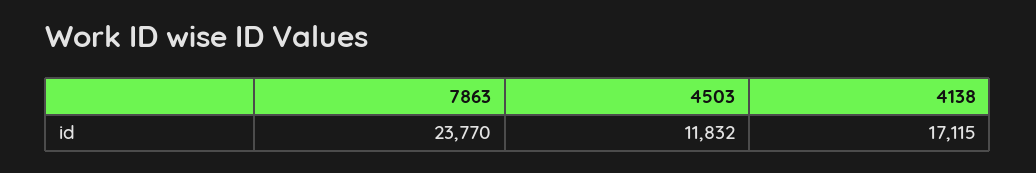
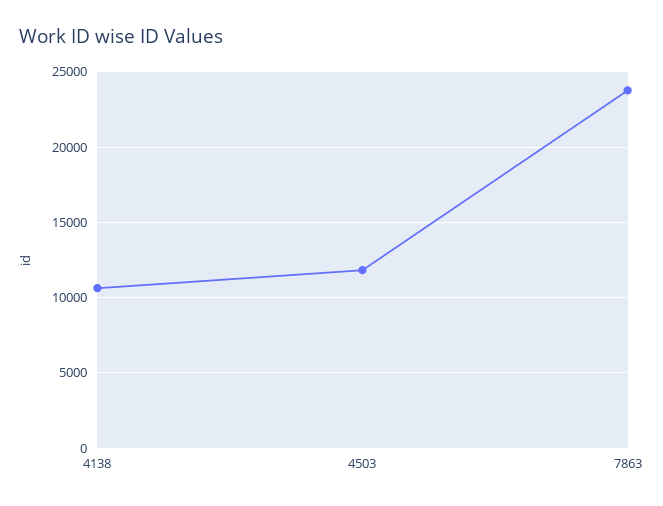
  {
    "7863": 23770,
    "4503": 11832,
-   "4138": 17115
+   "4138": 10500
  }

